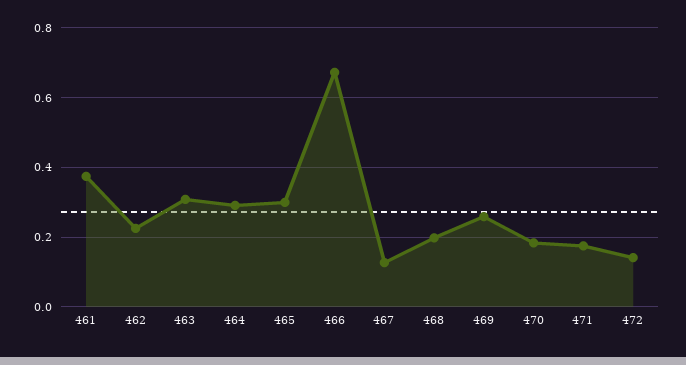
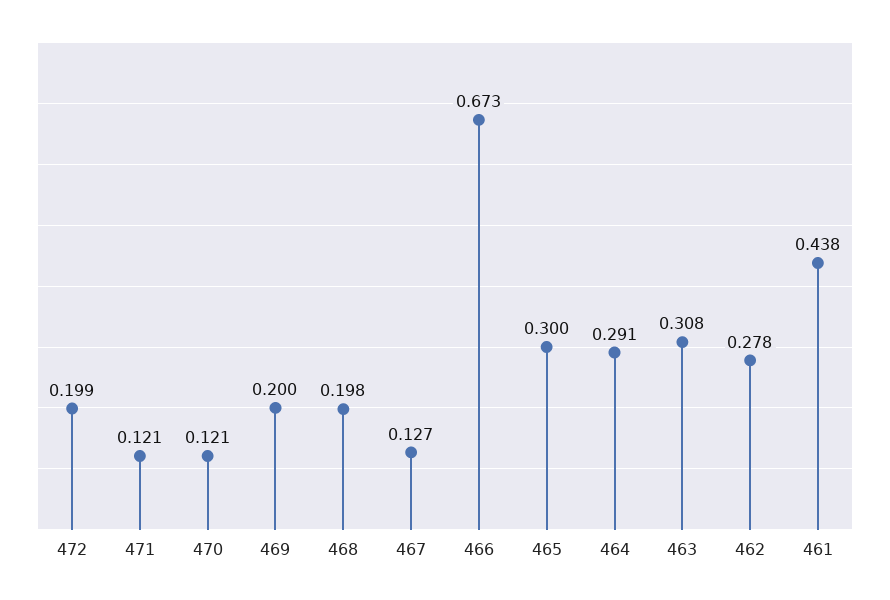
  {
-   "461": 0.38,
+   "461": 0.438,
-   "462": 0.22,
+   "462": 0.278,
    "463": 0.308,
    "464": 0.291,
    "465": 0.3,
    "466": 0.673,
    "467": 0.127,
    "468": 0.198,
-   "469": 0.26,
+   "469": 0.2,
-   "470": 0.18,
+   "470": 0.121,
-   "471": 0.18,
+   "471": 0.121,
-   "472": 0.14
+   "472": 0.199
  }

